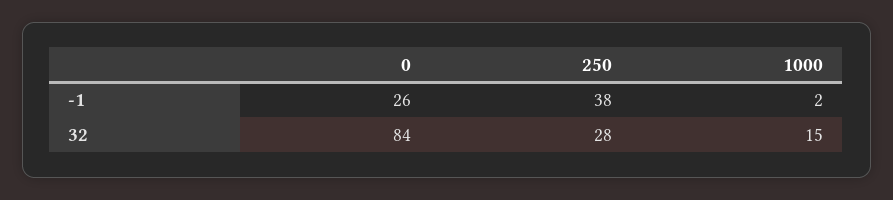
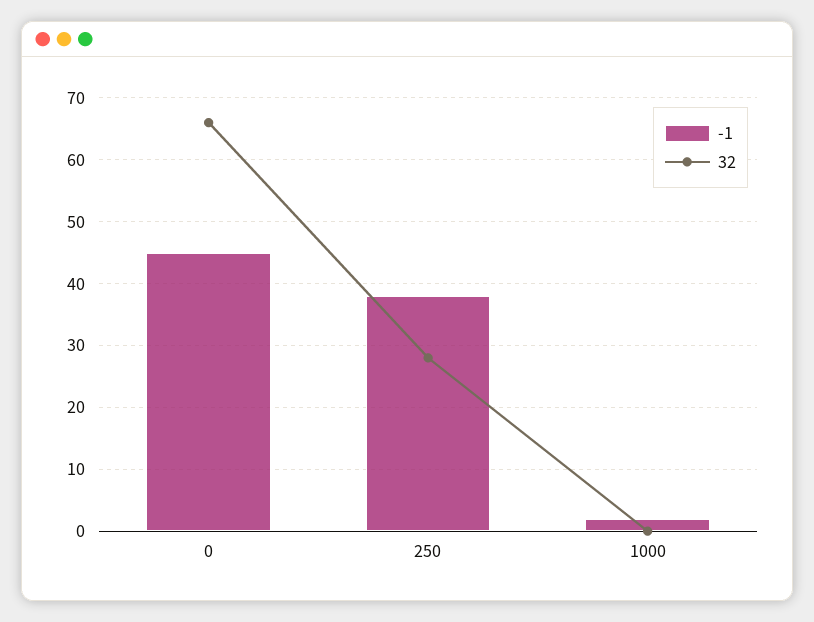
  {
    "-1": {
-     "0": 26,
+     "0": 45,
      "250": 38,
      "1000": 2
    },
    "32": {
-     "0": 84,
+     "0": 66,
      "250": 28,
-     "1000": 15
+     "1000": 0
    }
  }

